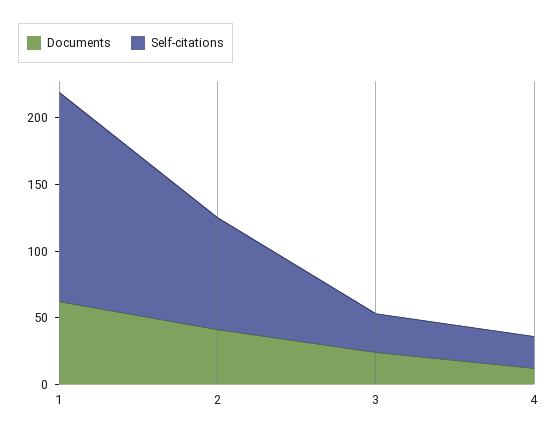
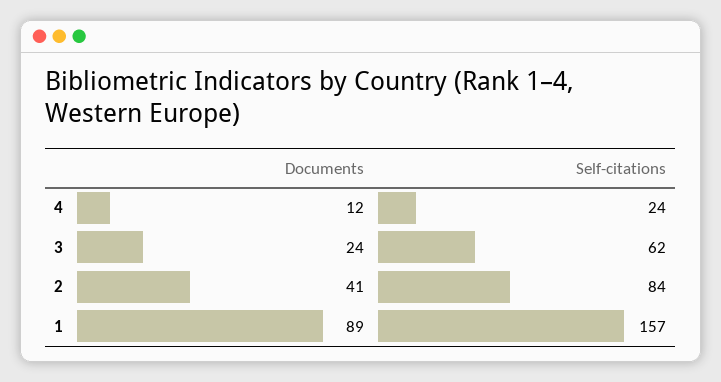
  {
    "Documents": {
-     "1": 60,
+     "1": 89,
      "2": 41,
      "3": 24,
      "4": 12
    },
    "Self-citations": {
      "1": 157,
      "2": 84,
-     "3": 30,
+     "3": 62,
      "4": 24
    }
  }

